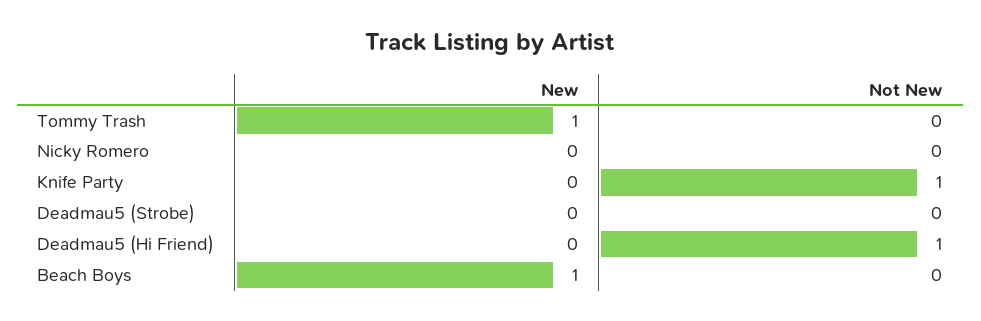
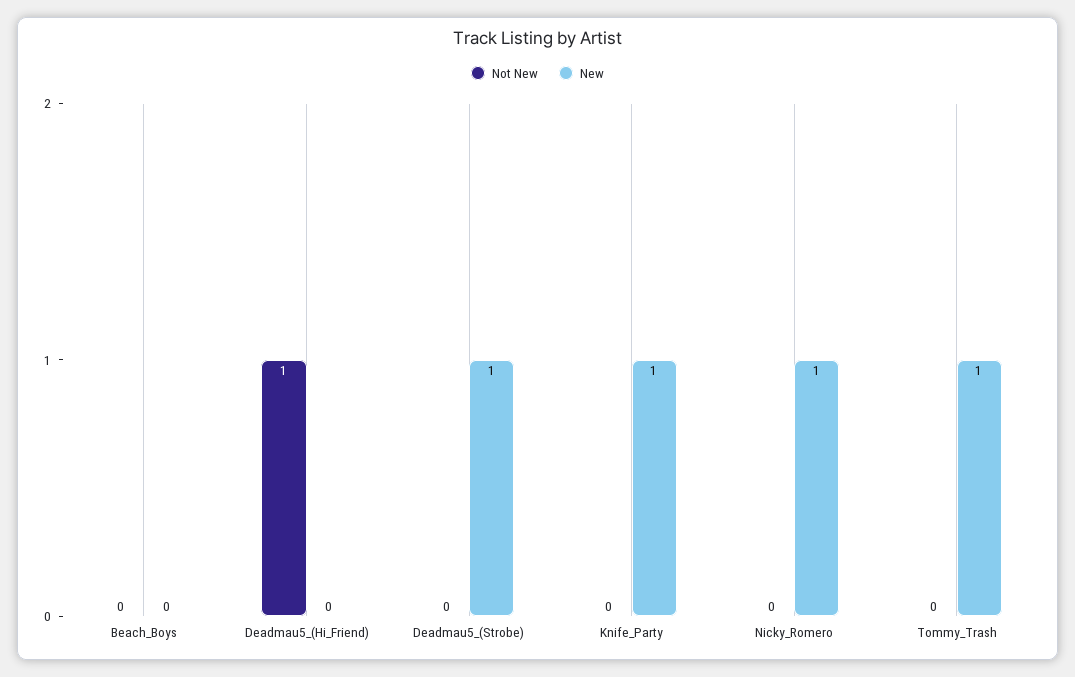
  {
    "New": {
      "Tommy Trash": 1,
-     "Nicky Romero": 0,
+     "Nicky Romero": 1,
-     "Knife Party": 0,
+     "Knife Party": 1,
-     "Deadmau5 (Strobe)": 0,
+     "Deadmau5 (Strobe)": 1,
      "Deadmau5 (Hi Friend)": 0,
-     "Beach Boys": 1
+     "Beach Boys": 0
    },
    "Not New": {
      "Tommy Trash": 0,
      "Nicky Romero": 0,
-     "Knife Party": 1,
+     "Knife Party": 0,
      "Deadmau5 (Strobe)": 0,
      "Deadmau5 (Hi Friend)": 1,
      "Beach Boys": 0
    }
  }

